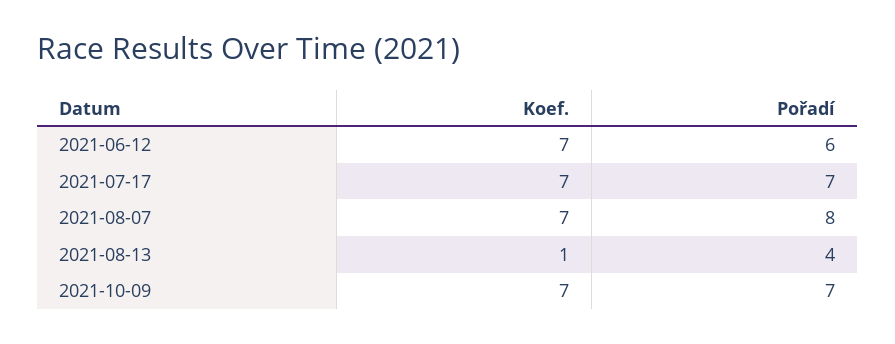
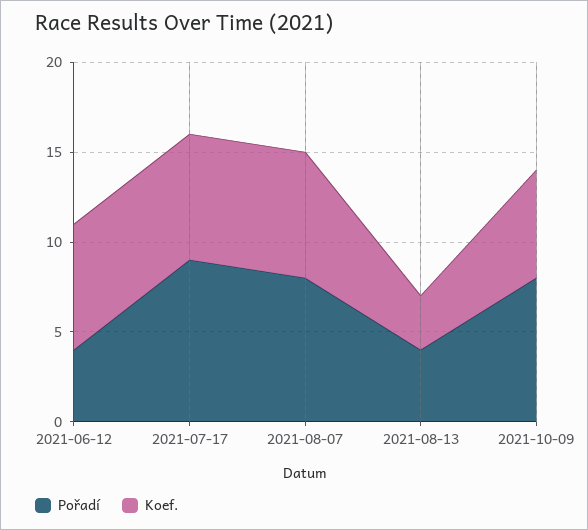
  {
    "Koef.": {
      "2021-06-12": 7,
      "2021-07-17": 7,
      "2021-08-07": 7,
-     "2021-08-13": 1,
+     "2021-08-13": 3,
-     "2021-10-09": 7
+     "2021-10-09": 6
    },
    "Pořadí": {
-     "2021-06-12": 6,
+     "2021-06-12": 4,
-     "2021-07-17": 7,
+     "2021-07-17": 9,
      "2021-08-07": 8,
      "2021-08-13": 4,
-     "2021-10-09": 7
+     "2021-10-09": 8
    }
  }

